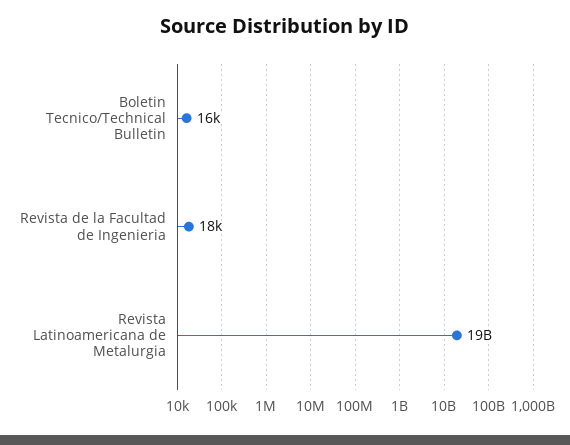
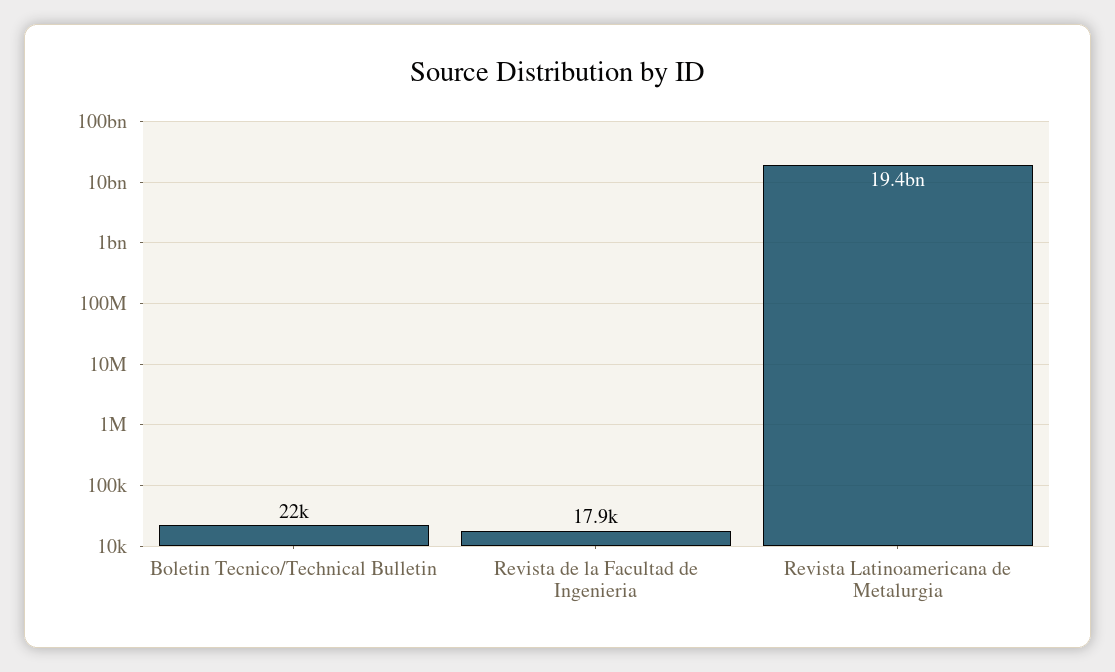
  {
-   "Boletin Tecnico/Technical Bulletin": 16000,
+   "Boletin Tecnico/Technical Bulletin": 22000,
    "Revista de la Facultad de Ingenieria": 17900,
    "Revista Latinoamericana de Metalurgia": 19400000000
  }

